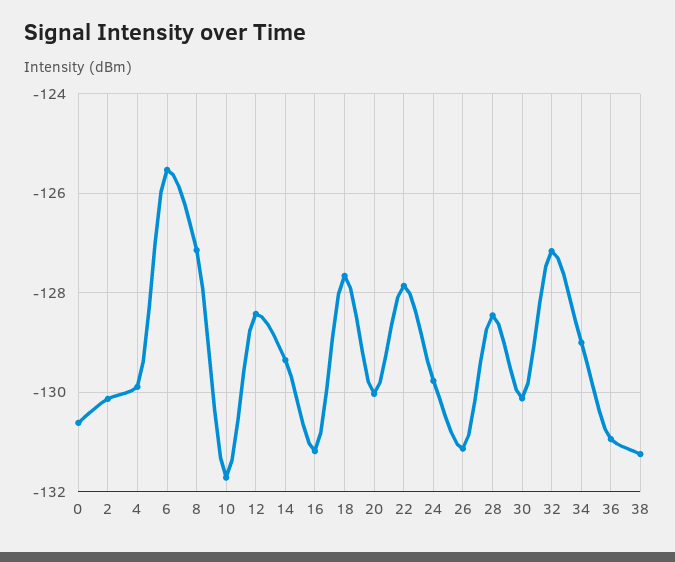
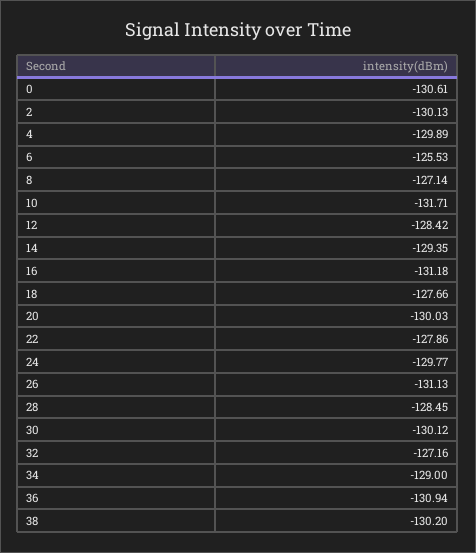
  {
    "0": -130.61,
    "2": -130.13,
    "4": -129.89,
    "6": -125.53,
    "8": -127.14,
    "10": -131.71,
    "12": -128.42,
    "14": -129.35,
    "16": -131.18,
    "18": -127.66,
    "20": -130.03,
    "22": -127.86,
    "24": -129.77,
    "26": -131.13,
    "28": -128.45,
    "30": -130.12,
    "32": -127.16,
    "34": -129,
    "36": -130.94,
-   "38": -131.2
+   "38": -130.2
  }

